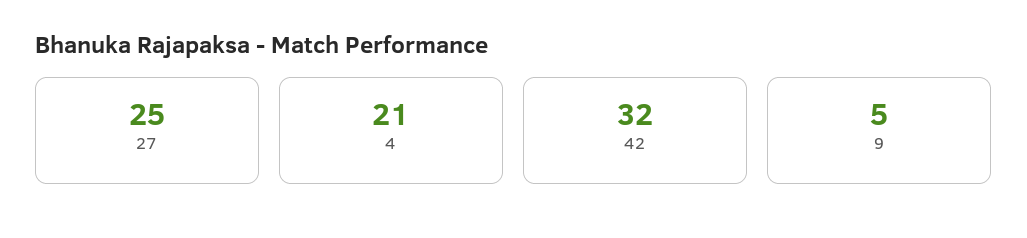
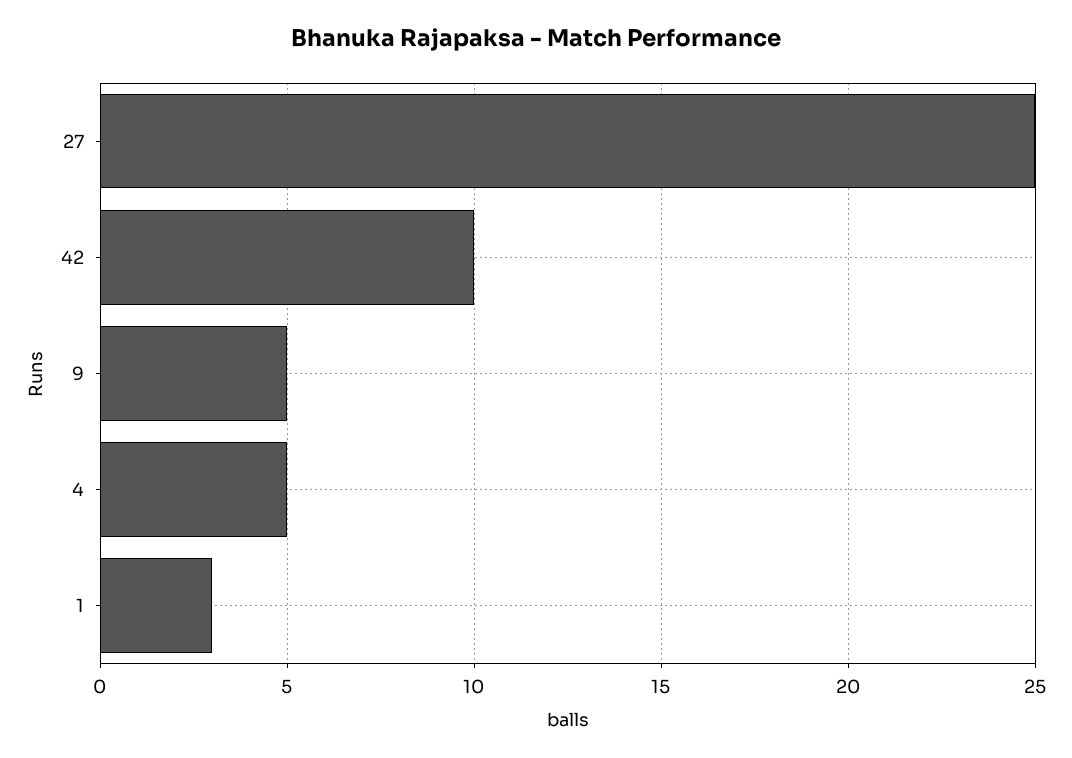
  {
    "27": 25,
-   "4": 21,
+   "4": 5,
-   "42": 32,
+   "42": 10,
-   "9": 5
+   "9": 5,
+   "1": 3
  }

